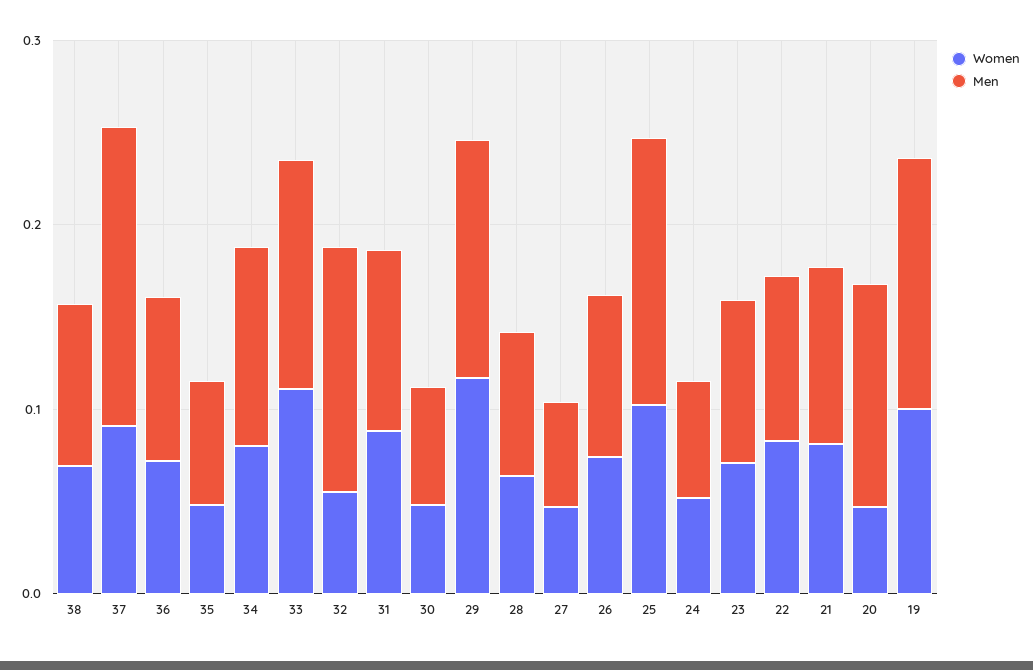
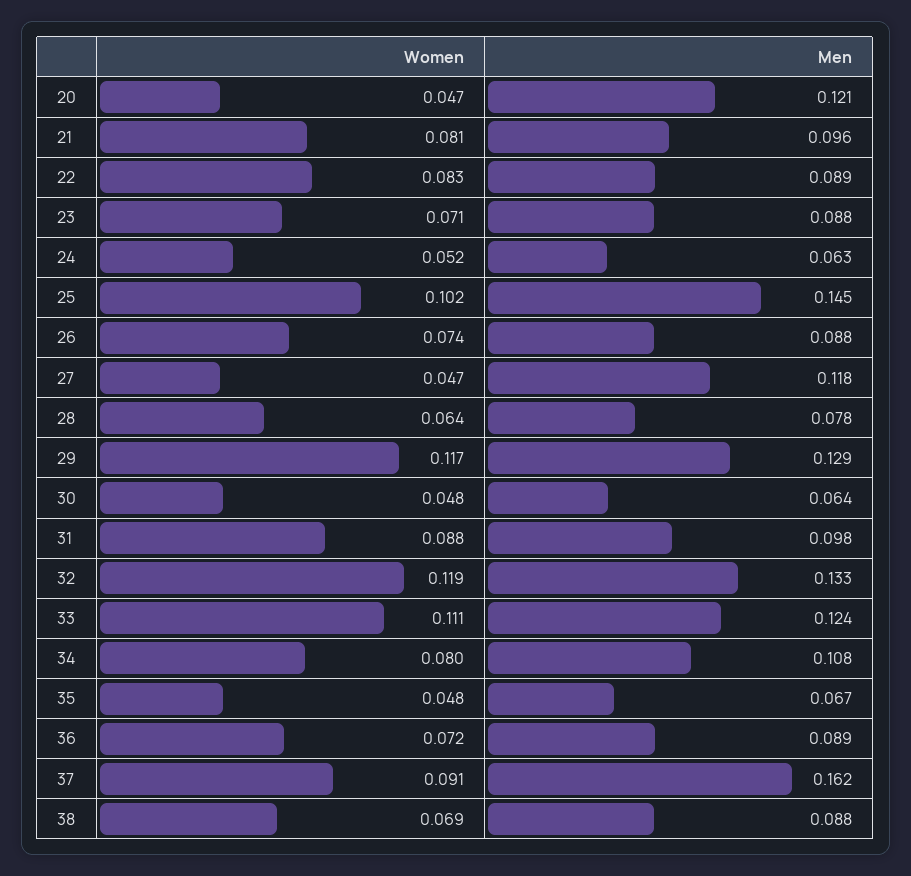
  {
    "Women": {
      "38": 0.069,
      "37": 0.091,
      "36": 0.072,
      "35": 0.048,
      "34": 0.08,
      "33": 0.111,
-     "32": 0.06,
+     "32": 0.119,
      "31": 0.088,
      "30": 0.048,
      "29": 0.117,
      "28": 0.064,
      "27": 0.047,
      "26": 0.074,
      "25": 0.102,
      "24": 0.052,
      "23": 0.071,
      "22": 0.083,
      "21": 0.081,
-     "20": 0.047,
+     "20": 0.047
-     "19": 0.1
    },
    "Men": {
      "38": 0.088,
      "37": 0.162,
      "36": 0.089,
      "35": 0.067,
      "34": 0.108,
      "33": 0.124,
      "32": 0.133,
      "31": 0.098,
      "30": 0.064,
      "29": 0.129,
      "28": 0.078,
-     "27": 0.06,
+     "27": 0.118,
      "26": 0.088,
      "25": 0.145,
      "24": 0.063,
      "23": 0.088,
      "22": 0.089,
      "21": 0.096,
-     "20": 0.121,
+     "20": 0.121
-     "19": 0.14
    }
  }

